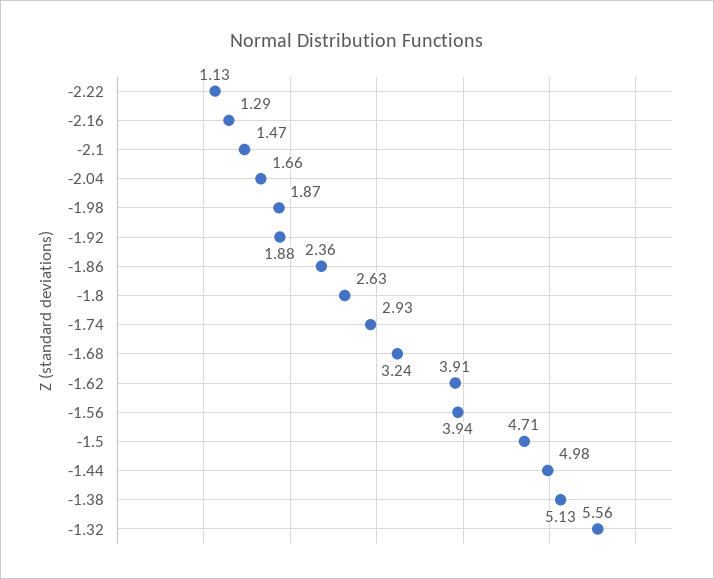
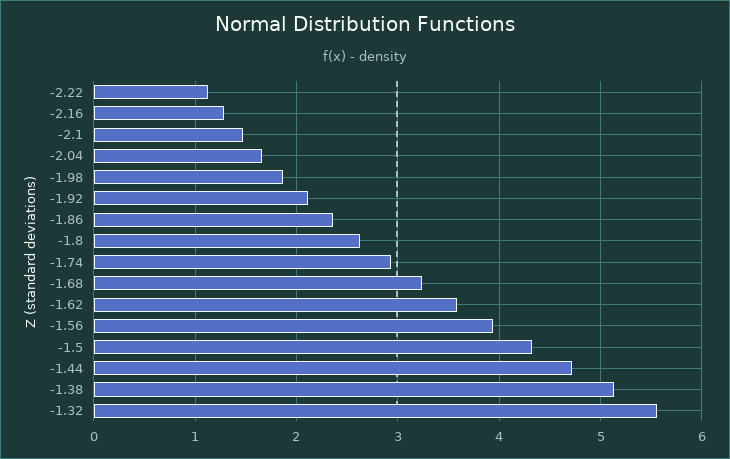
  {
    "-2.22": 1.13,
    "-2.16": 1.29,
    "-2.1": 1.47,
    "-2.04": 1.66,
    "-1.98": 1.87,
-   "-1.92": 1.88,
+   "-1.92": 2.1,
    "-1.86": 2.36,
    "-1.8": 2.63,
    "-1.74": 2.93,
    "-1.68": 3.24,
-   "-1.62": 3.91,
+   "-1.62": 3.6,
    "-1.56": 3.94,
-   "-1.5": 4.71,
+   "-1.5": 4.3,
-   "-1.44": 4.98,
+   "-1.44": 4.7,
    "-1.38": 5.13,
    "-1.32": 5.56
  }

